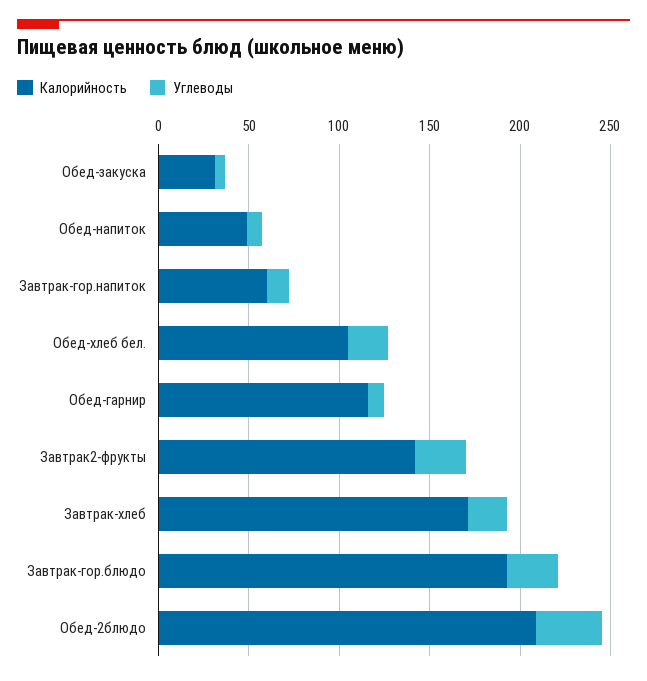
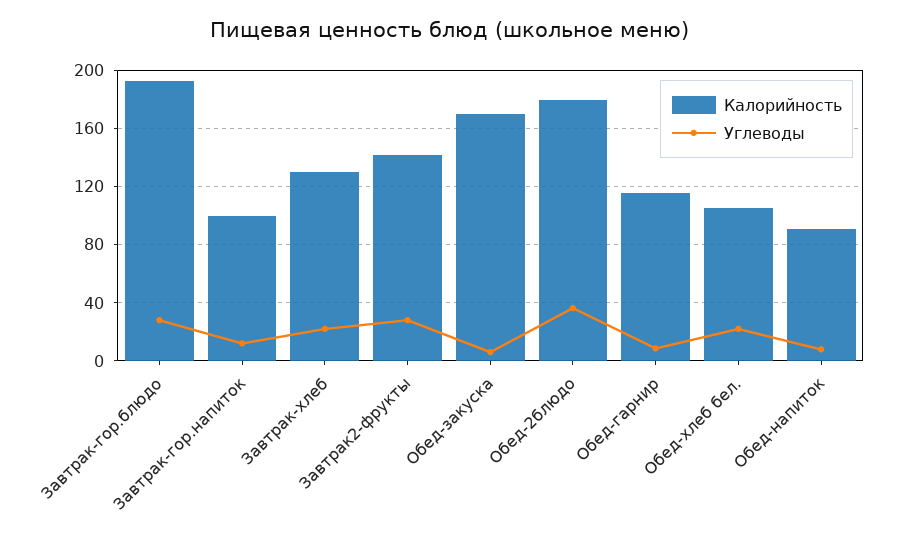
  {
    "Калорийность": {
-     "Обед-закуска": 30,
+     "Обед-закуска": 170,
-     "Обед-напиток": 50,
+     "Обед-напиток": 90,
-     "Завтрак-гор.напиток": 60,
+     "Завтрак-гор.напиток": 100,
      "Обед-хлеб бел.": 105,
      "Обед-гарнир": 115,
      "Завтрак2-фрукты": 140,
-     "Завтрак-хлеб": 170,
+     "Завтрак-хлеб": 130,
      "Завтрак-гор.блюдо": 195,
-     "Обед-2блюдо": 210
+     "Обед-2блюдо": 180
    },
    "Углеводы": {
      "Обед-закуска": 5,
      "Обед-напиток": 10,
      "Завтрак-гор.напиток": 10,
      "Обед-хлеб бел.": 20,
      "Обед-гарнир": 10,
      "Завтрак2-фрукты": 30,
      "Завтрак-хлеб": 20,
      "Завтрак-гор.блюдо": 30,
      "Обед-2блюдо": 35
    }
  }

